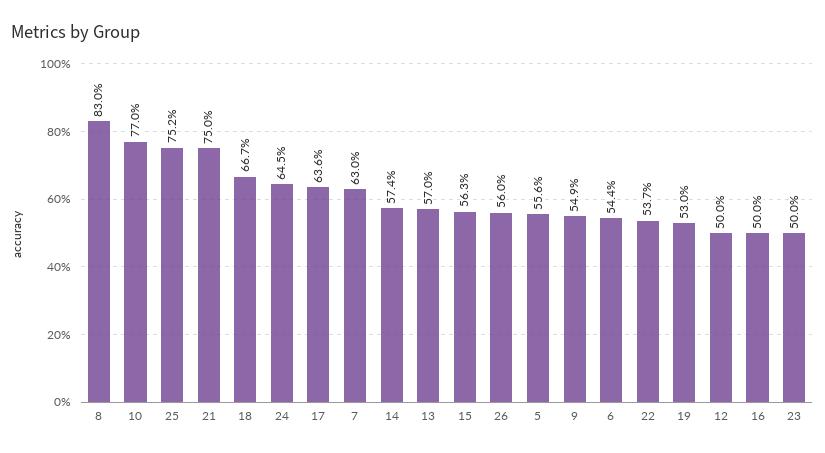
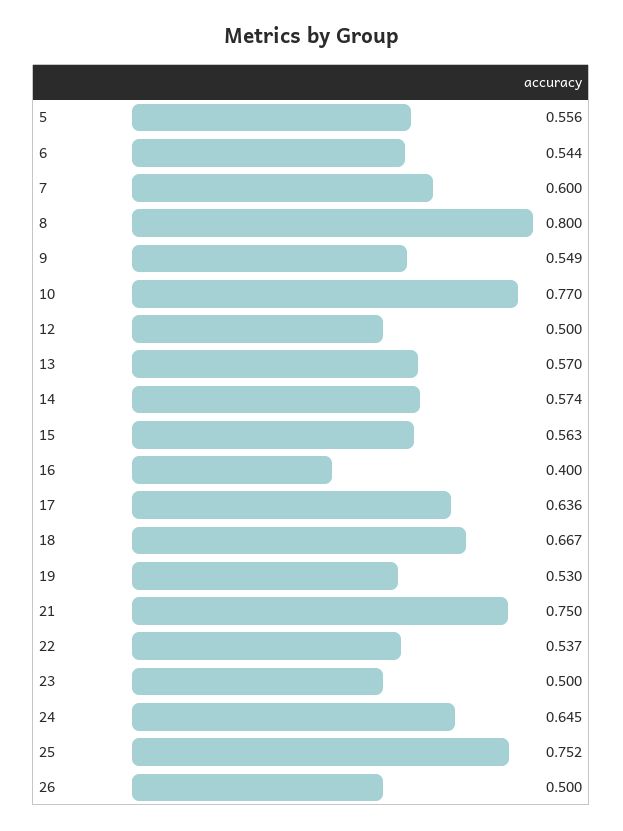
  {
-   "8": 0.83,
+   "8": 0.8,
    "10": 0.77,
    "25": 0.752,
    "21": 0.75,
    "18": 0.667,
    "24": 0.645,
    "17": 0.636,
-   "7": 0.63,
+   "7": 0.6,
    "14": 0.574,
    "13": 0.57,
    "15": 0.563,
-   "26": 0.56,
+   "26": 0.5,
    "5": 0.556,
    "9": 0.549,
    "6": 0.544,
    "22": 0.537,
    "19": 0.53,
    "12": 0.5,
-   "16": 0.5,
+   "16": 0.4,
    "23": 0.5
  }

